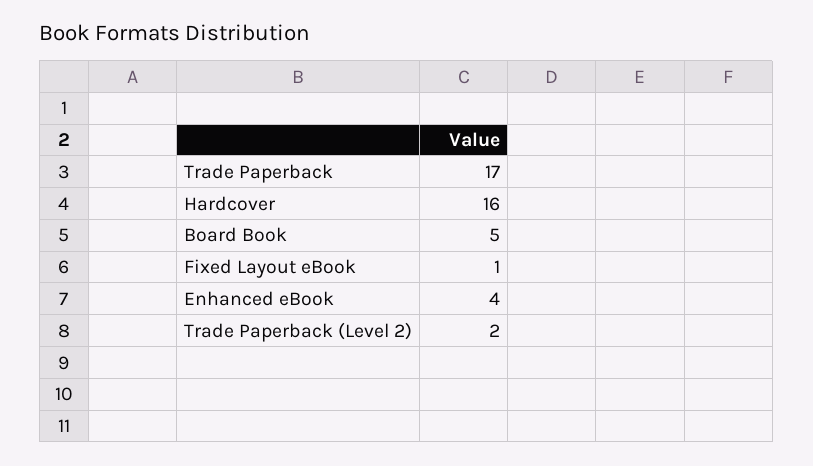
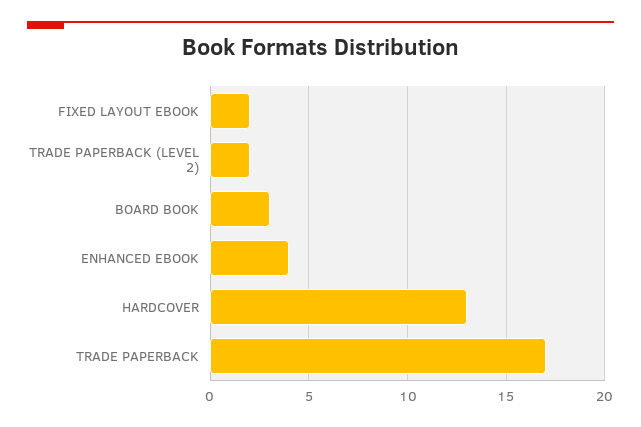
  {
    "Trade Paperback": 17,
-   "Hardcover": 16,
+   "Hardcover": 13,
-   "Board Book": 5,
+   "Board Book": 3,
-   "Fixed Layout eBook": 1,
+   "Fixed Layout eBook": 2,
    "Enhanced eBook": 4,
    "Trade Paperback (Level 2)": 2
  }

